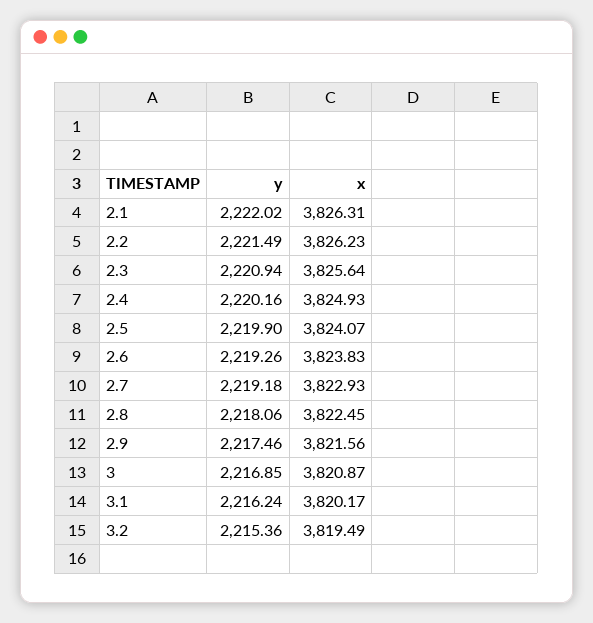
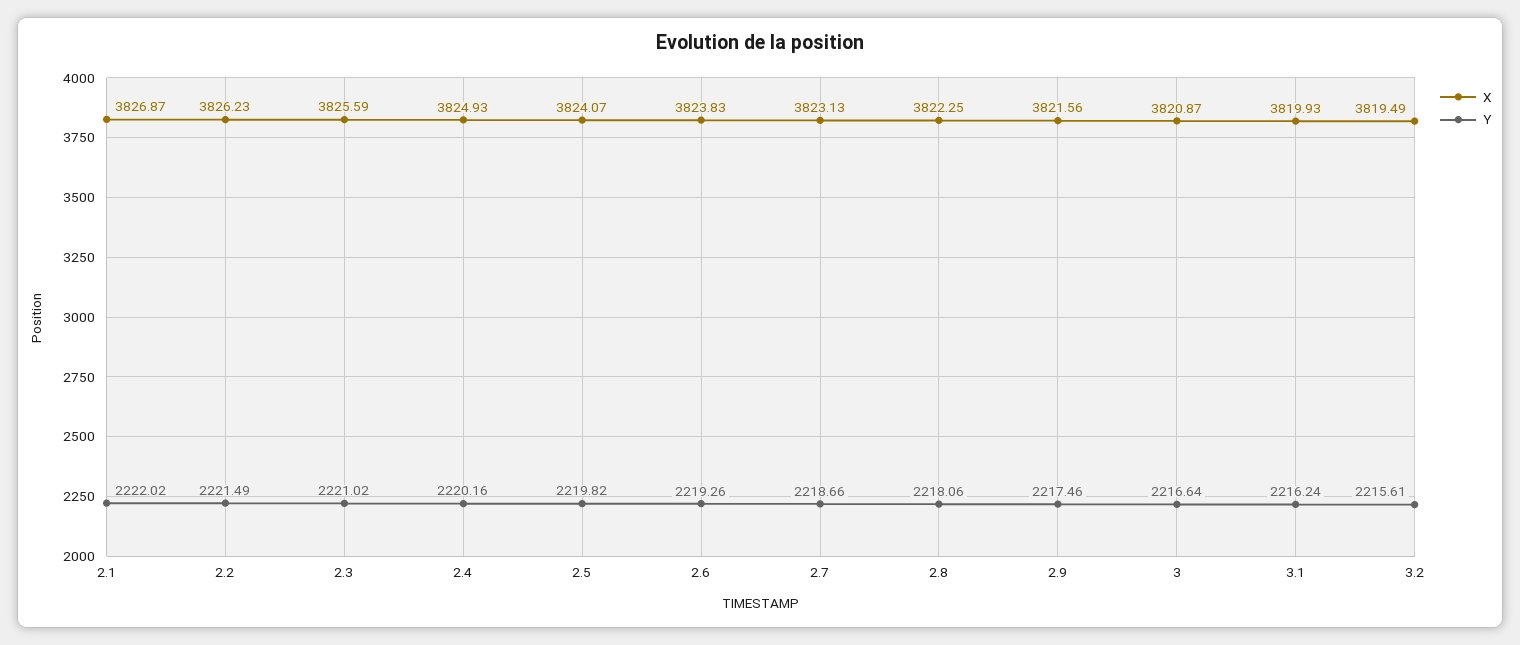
  {
    "y": {
      "2.1": 2222.02,
      "2.2": 2221.49,
-     "2.3": 2220.94,
+     "2.3": 2221.02,
      "2.4": 2220.16,
-     "2.5": 2219.9,
+     "2.5": 2219.82,
      "2.6": 2219.26,
-     "2.7": 2219.18,
+     "2.7": 2218.66,
      "2.8": 2218.06,
      "2.9": 2217.46,
-     "3": 2216.85,
+     "3": 2216.64,
      "3.1": 2216.24,
-     "3.2": 2215.36
+     "3.2": 2215.61
    },
    "x": {
-     "2.1": 3826.31,
+     "2.1": 3826.87,
      "2.2": 3826.23,
-     "2.3": 3825.64,
+     "2.3": 3825.59,
      "2.4": 3824.93,
      "2.5": 3824.07,
      "2.6": 3823.83,
-     "2.7": 3822.93,
+     "2.7": 3823.13,
-     "2.8": 3822.45,
+     "2.8": 3822.25,
      "2.9": 3821.56,
      "3": 3820.87,
-     "3.1": 3820.17,
+     "3.1": 3819.93,
      "3.2": 3819.49
    }
  }

